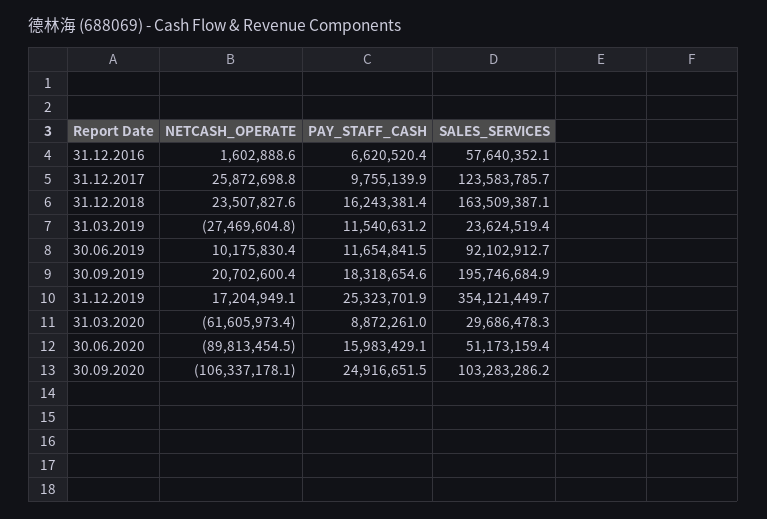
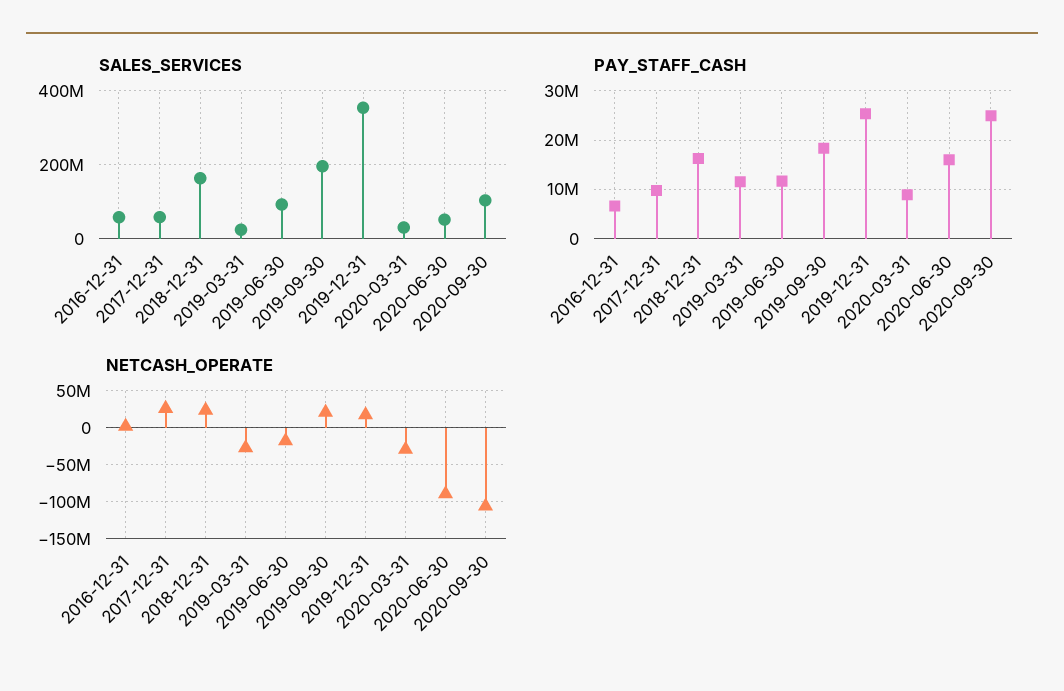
  {
    "NETCASH_OPERATE": {
      "31.12.2016": 1602888.6,
      "31.12.2017": 25872698.8,
      "31.12.2018": 23507827.6,
      "31.03.2019": -27469604.8,
-     "30.06.2019": 10175830.4,
+     "30.06.2019": -20000000,
      "30.09.2019": 20702600.4,
      "31.12.2019": 17204949.1,
-     "31.03.2020": -61605973.4,
+     "31.03.2020": -30000000,
      "30.06.2020": -89813454.5,
      "30.09.2020": -106337178.1
    },
    "PAY_STAFF_CASH": {
      "31.12.2016": 6620520.4,
      "31.12.2017": 9755139.9,
      "31.12.2018": 16243381.4,
      "31.03.2019": 11540631.2,
      "30.06.2019": 11654841.5,
      "30.09.2019": 18318654.6,
      "31.12.2019": 25323701.9,
      "31.03.2020": 8872261,
      "30.06.2020": 15983429.1,
      "30.09.2020": 24916651.5
    },
    "SALES_SERVICES": {
      "31.12.2016": 57640352.1,
-     "31.12.2017": 123583785.7,
+     "31.12.2017": 60000000,
      "31.12.2018": 163509387.1,
      "31.03.2019": 23624519.4,
      "30.06.2019": 92102912.7,
      "30.09.2019": 195746684.9,
      "31.12.2019": 354121449.7,
      "31.03.2020": 29686478.3,
      "30.06.2020": 51173159.4,
      "30.09.2020": 103283286.2
    }
  }

